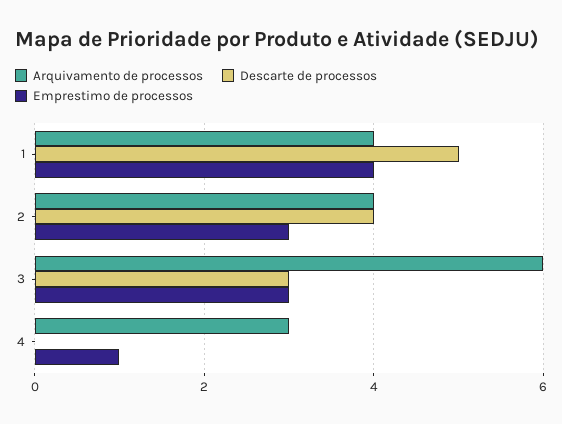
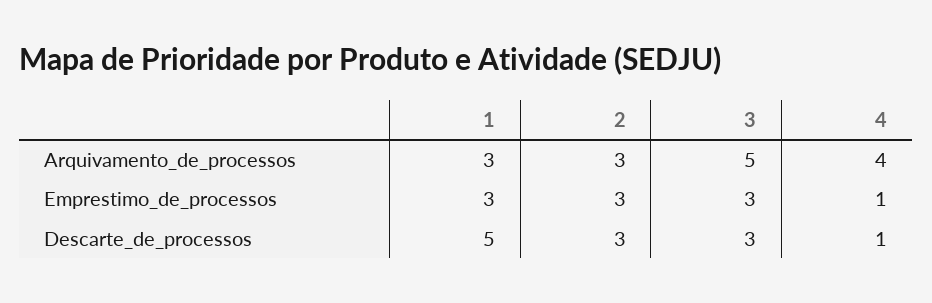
  {
    "Arquivamento de processos": {
-     "1": 4,
+     "1": 3,
-     "2": 4,
+     "2": 3,
-     "3": 6,
+     "3": 5,
-     "4": 3
+     "4": 4
    },
    "Descarte de processos": {
      "1": 5,
-     "2": 4,
+     "2": 3,
      "3": 3,
-     "4": 0
+     "4": 1
    },
    "Emprestimo de processos": {
-     "1": 4,
+     "1": 3,
      "2": 3,
      "3": 3,
      "4": 1
    }
  }

